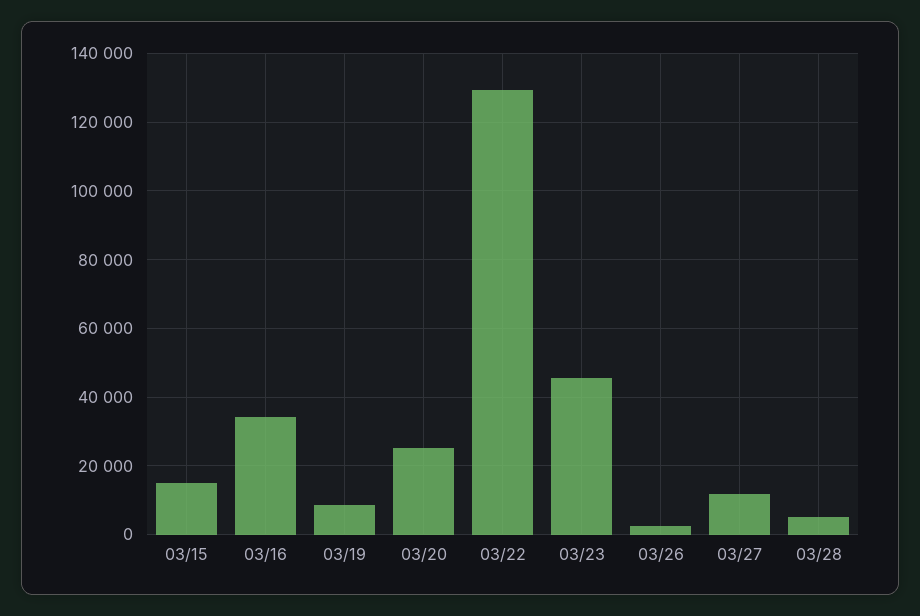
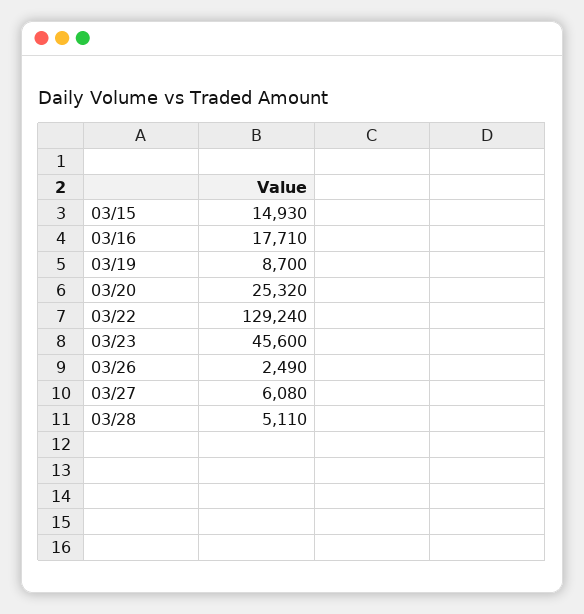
  {
    "03/15": 14930,
-   "03/16": 34000,
+   "03/16": 17710,
    "03/19": 8700,
    "03/20": 25320,
    "03/22": 129240,
    "03/23": 45600,
    "03/26": 2490,
-   "03/27": 12000,
+   "03/27": 6080,
    "03/28": 5110
  }

